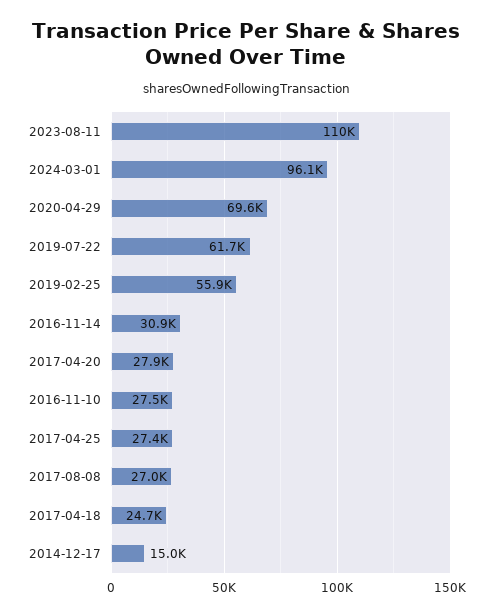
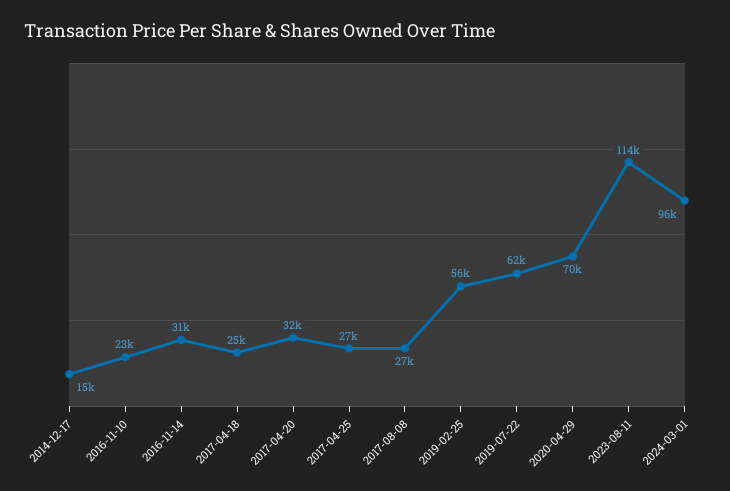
  {
-   "2023-08-11": 110000,
+   "2023-08-11": 114000,
    "2024-03-01": 96100,
    "2020-04-29": 69600,
    "2019-07-22": 61700,
    "2019-02-25": 55900,
    "2016-11-14": 30900,
-   "2017-04-20": 27900,
+   "2017-04-20": 32000,
-   "2016-11-10": 27500,
+   "2016-11-10": 23000,
    "2017-04-25": 27400,
    "2017-08-08": 27000,
    "2017-04-18": 24700,
    "2014-12-17": 15000
  }

